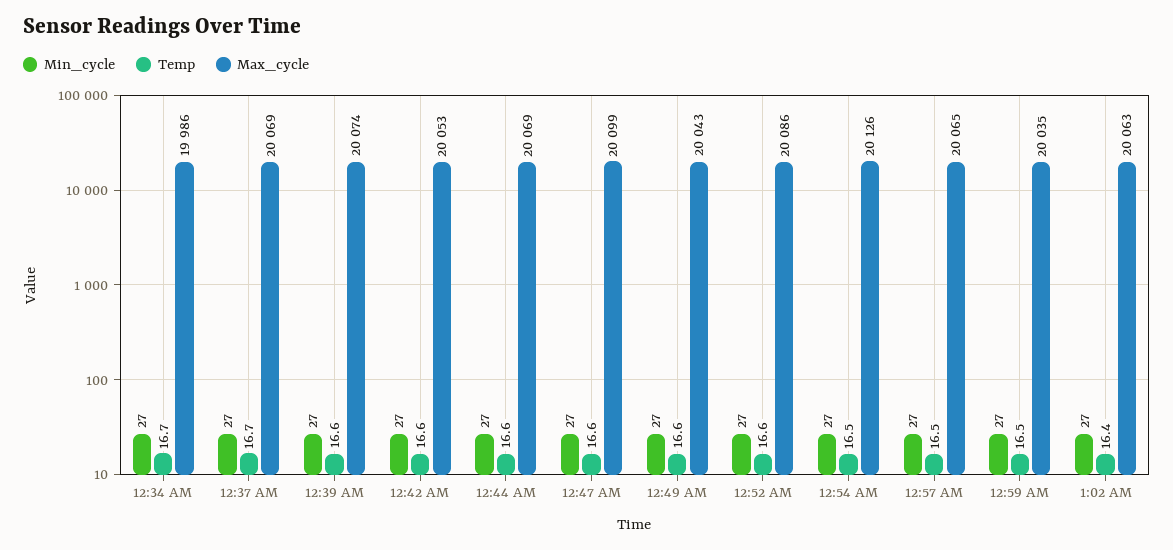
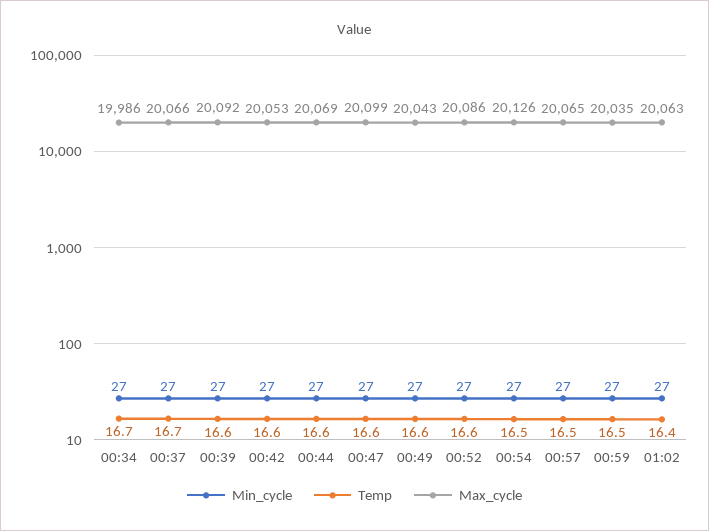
  {
    "Min_cycle": {
      "12:34 AM": 27,
      "12:37 AM": 27,
      "12:39 AM": 27,
      "12:42 AM": 27,
      "12:44 AM": 27,
      "12:47 AM": 27,
      "12:49 AM": 27,
      "12:52 AM": 27,
      "12:54 AM": 27,
      "12:57 AM": 27,
      "12:59 AM": 27,
      "1:02 AM": 27
    },
    "Temp": {
      "12:34 AM": 16.7,
      "12:37 AM": 16.7,
      "12:39 AM": 16.6,
      "12:42 AM": 16.6,
      "12:44 AM": 16.6,
      "12:47 AM": 16.6,
      "12:49 AM": 16.6,
      "12:52 AM": 16.6,
      "12:54 AM": 16.5,
      "12:57 AM": 16.5,
      "12:59 AM": 16.5,
      "1:02 AM": 16.4
    },
    "Max_cycle": {
      "12:34 AM": 19986,
-     "12:37 AM": 20069,
+     "12:37 AM": 20066,
-     "12:39 AM": 20074,
+     "12:39 AM": 20092,
      "12:42 AM": 20053,
      "12:44 AM": 20069,
      "12:47 AM": 20099,
      "12:49 AM": 20043,
      "12:52 AM": 20086,
      "12:54 AM": 20126,
      "12:57 AM": 20065,
      "12:59 AM": 20035,
      "1:02 AM": 20063
    }
  }

